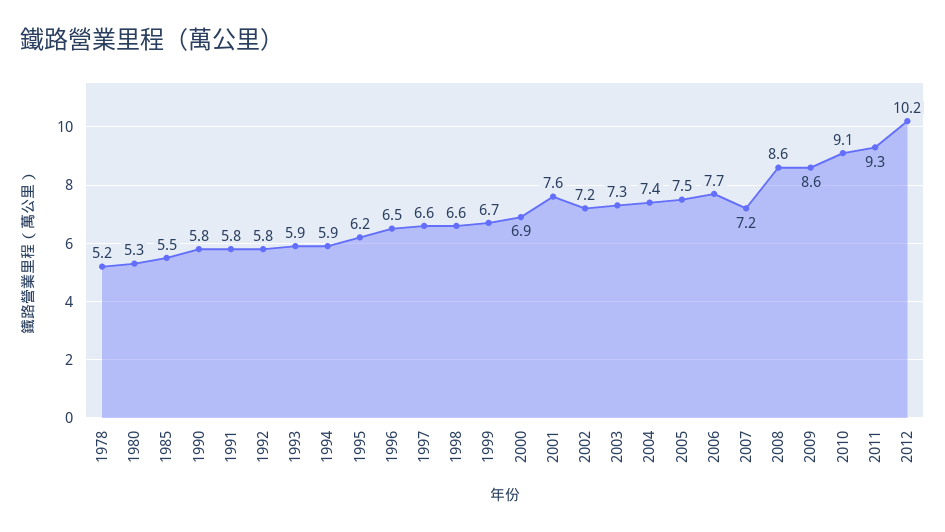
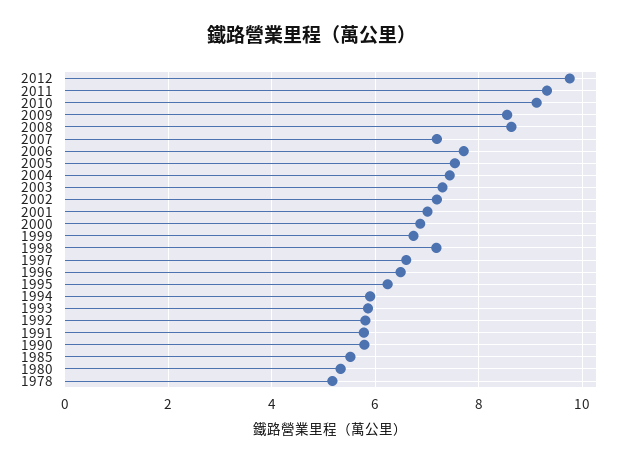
  {
    "1978": 5.2,
    "1980": 5.3,
    "1985": 5.5,
    "1990": 5.8,
    "1991": 5.8,
    "1992": 5.8,
    "1993": 5.9,
    "1994": 5.9,
    "1995": 6.2,
    "1996": 6.5,
    "1997": 6.6,
-   "1998": 6.6,
+   "1998": 7.2,
    "1999": 6.7,
    "2000": 6.9,
-   "2001": 7.6,
+   "2001": 7,
    "2002": 7.2,
    "2003": 7.3,
    "2004": 7.4,
    "2005": 7.5,
    "2006": 7.7,
    "2007": 7.2,
    "2008": 8.6,
    "2009": 8.6,
    "2010": 9.1,
    "2011": 9.3,
-   "2012": 10.2
+   "2012": 9.8
  }

